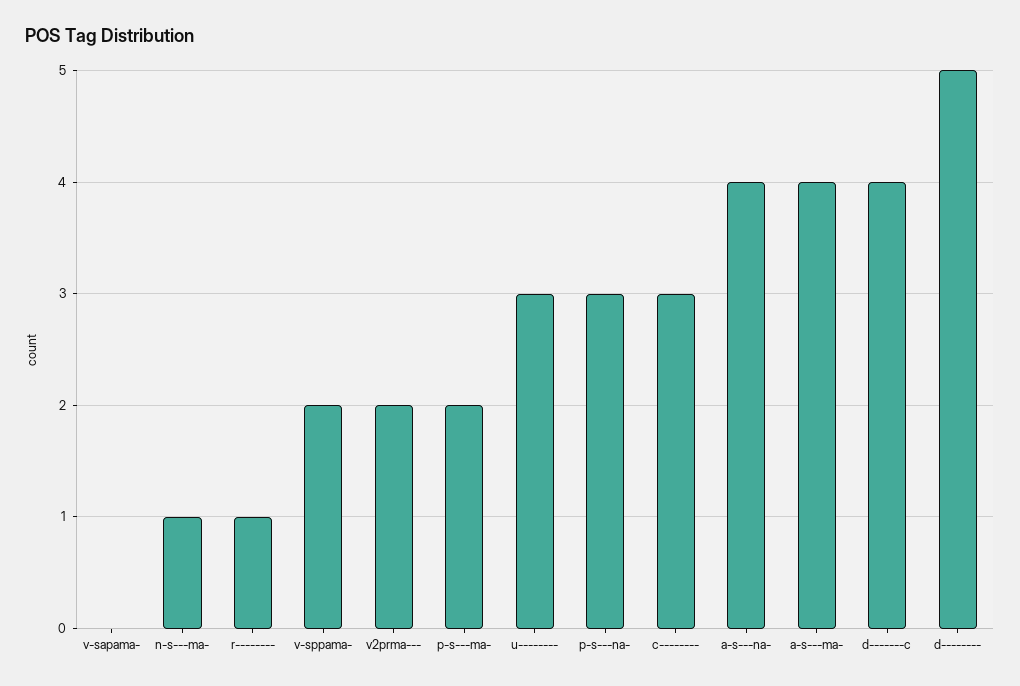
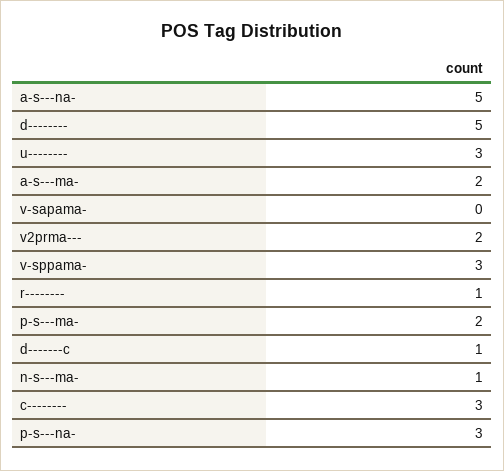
  {
    "v-sapama-": 0,
    "n-s---ma-": 1,
    "r--------": 1,
-   "v-sppama-": 2,
+   "v-sppama-": 3,
    "v2prma---": 2,
    "p-s---ma-": 2,
    "u--------": 3,
    "p-s---na-": 3,
    "c--------": 3,
-   "a-s---na-": 4,
+   "a-s---na-": 5,
-   "a-s---ma-": 4,
+   "a-s---ma-": 2,
-   "d-------c": 4,
+   "d-------c": 1,
    "d--------": 5
  }

